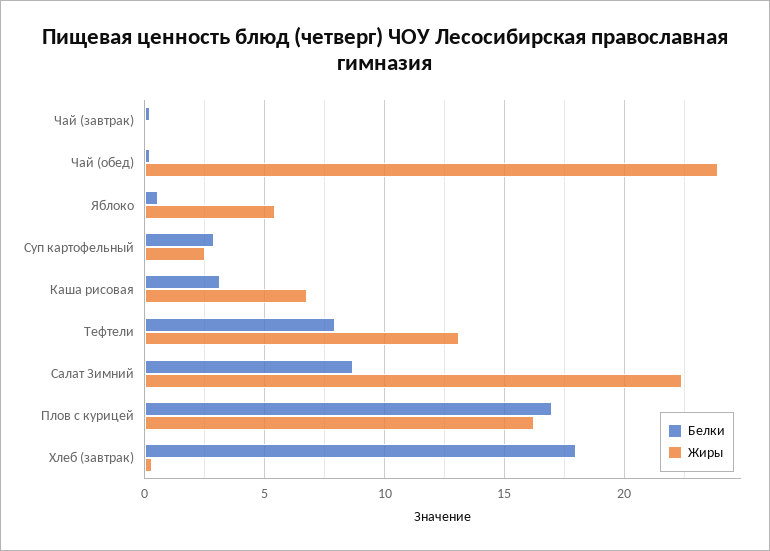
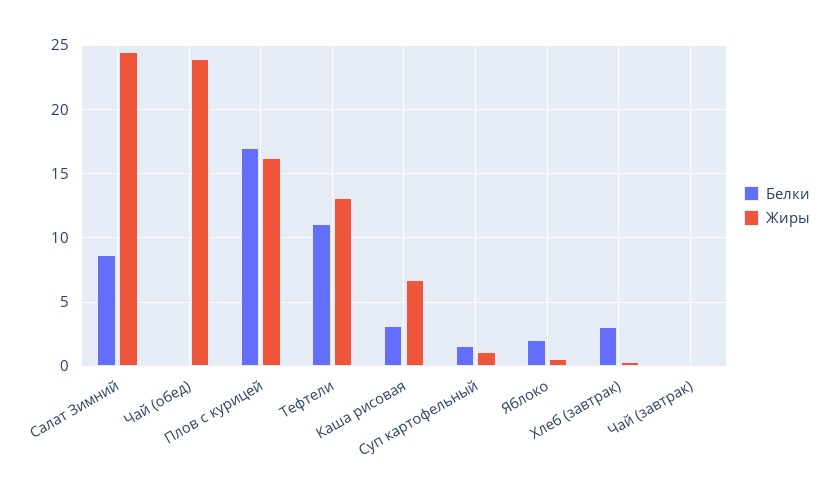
  {
    "Белки": {
      "Чай (завтрак)": 0,
      "Чай (обед)": 0,
-     "Яблоко": 0.5,
+     "Яблоко": 2,
-     "Суп картофельный": 3,
+     "Суп картофельный": 1.5,
      "Каша рисовая": 3,
-     "Тефтели": 8,
+     "Тефтели": 11,
      "Салат Зимний": 8.5,
      "Плов с курицей": 17,
-     "Хлеб (завтрак)": 18
+     "Хлеб (завтрак)": 3
    },
    "Жиры": {
      "Чай (завтрак)": 0,
      "Чай (обед)": 24,
-     "Яблоко": 5.5,
+     "Яблоко": 0.5,
-     "Суп картофельный": 2.5,
+     "Суп картофельный": 1,
      "Каша рисовая": 7,
      "Тефтели": 13,
-     "Салат Зимний": 22.5,
+     "Салат Зимний": 24.5,
      "Плов с курицей": 16.5,
      "Хлеб (завтрак)": 0.5
    }
  }

